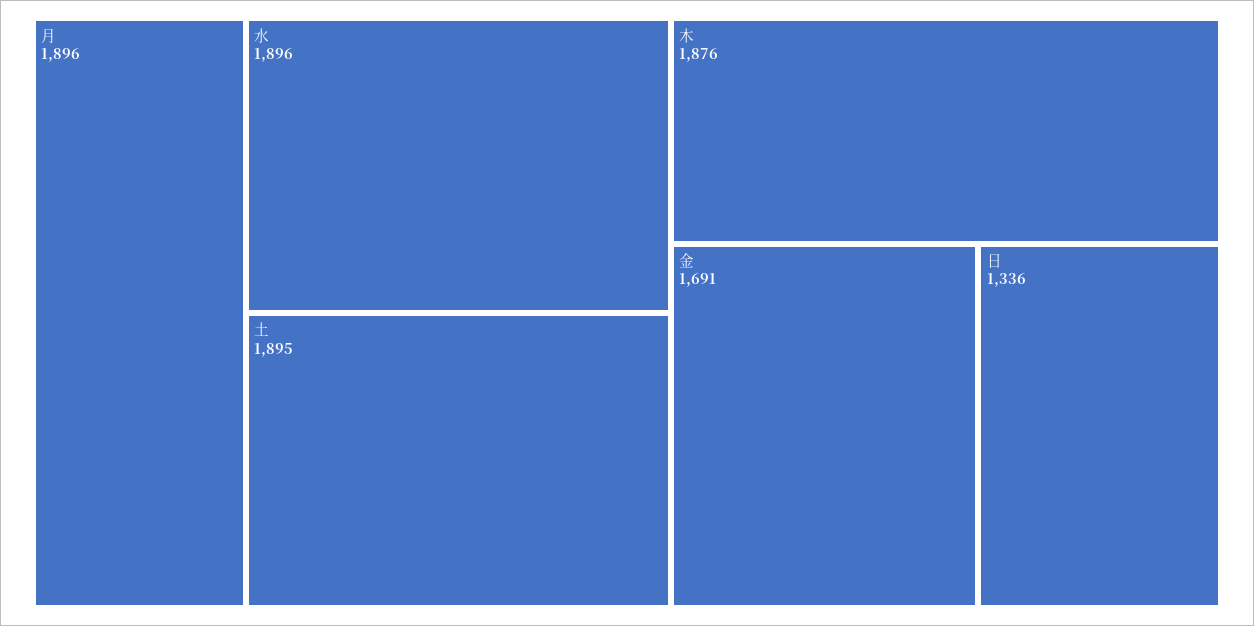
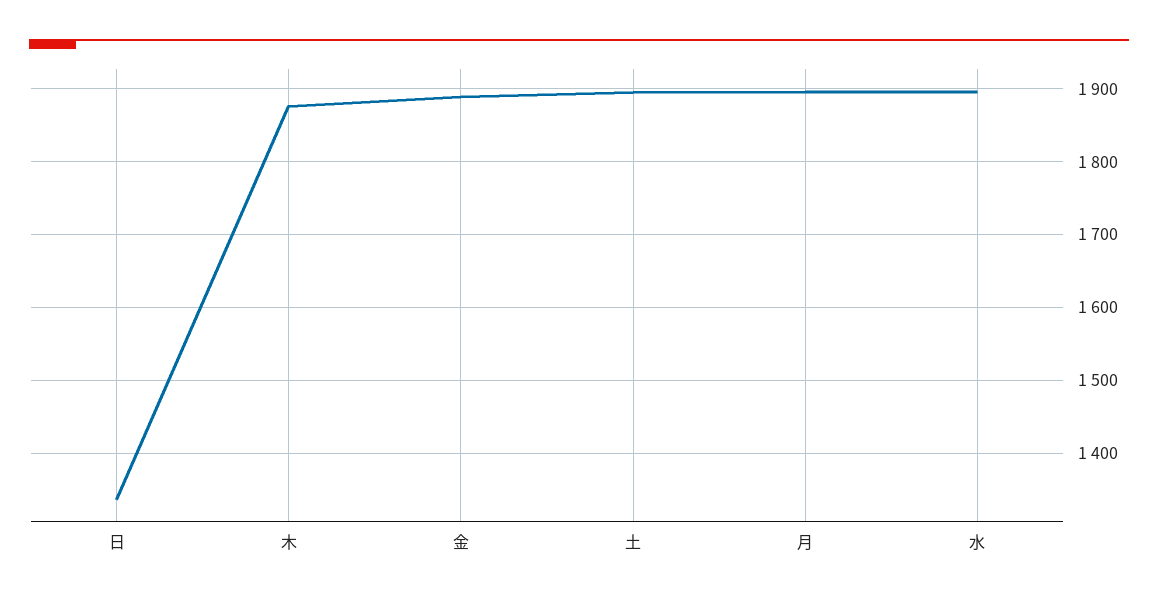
  {
    "月": 1896,
    "水": 1896,
    "土": 1895,
    "木": 1876,
-   "金": 1691,
+   "金": 1890,
    "日": 1336
  }

